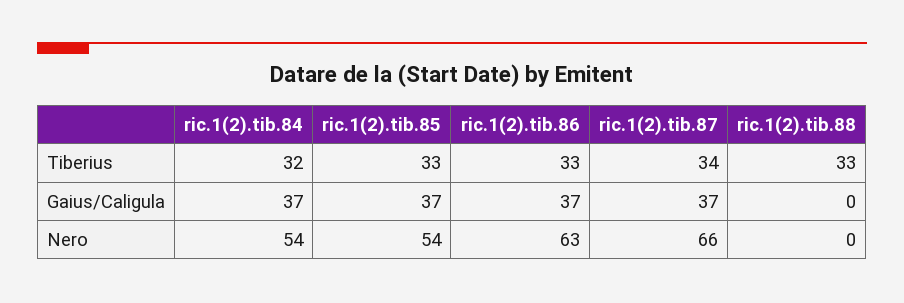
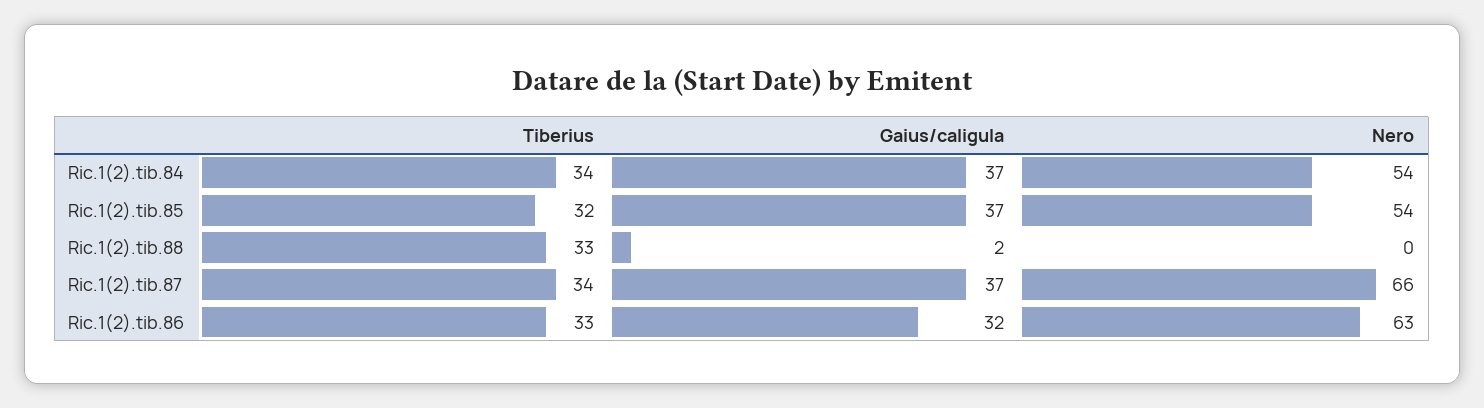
  {
    "ric.1(2).tib.84": {
-     "Tiberius": 32,
+     "Tiberius": 34,
      "Gaius/Caligula": 37,
      "Nero": 54
    },
    "ric.1(2).tib.85": {
-     "Tiberius": 33,
+     "Tiberius": 32,
      "Gaius/Caligula": 37,
      "Nero": 54
    },
    "ric.1(2).tib.86": {
      "Tiberius": 33,
-     "Gaius/Caligula": 37,
+     "Gaius/Caligula": 32,
      "Nero": 63
    },
    "ric.1(2).tib.87": {
      "Tiberius": 34,
      "Gaius/Caligula": 37,
      "Nero": 66
    },
    "ric.1(2).tib.88": {
      "Tiberius": 33,
-     "Gaius/Caligula": 0,
+     "Gaius/Caligula": 2,
      "Nero": 0
    }
  }

